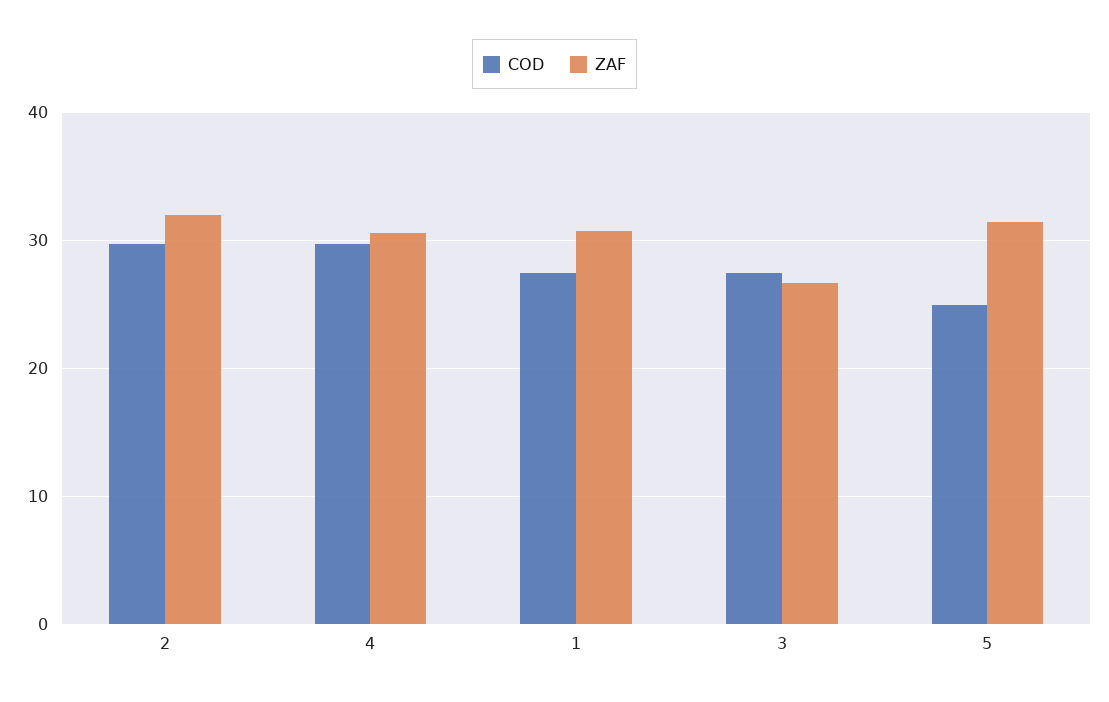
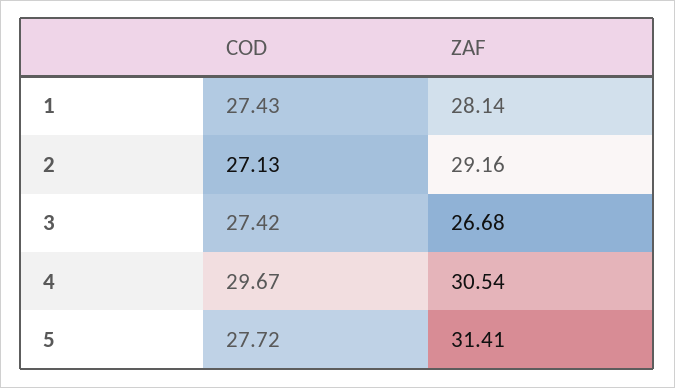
  {
    "COD": {
-     "2": 30,
+     "2": 27.13,
      "4": 29.67,
      "1": 27.43,
      "3": 27.42,
-     "5": 25
+     "5": 27.72
    },
    "ZAF": {
-     "2": 32,
+     "2": 29.16,
      "4": 30.54,
-     "1": 31,
+     "1": 28.14,
      "3": 26.68,
      "5": 31.41
    }
  }

